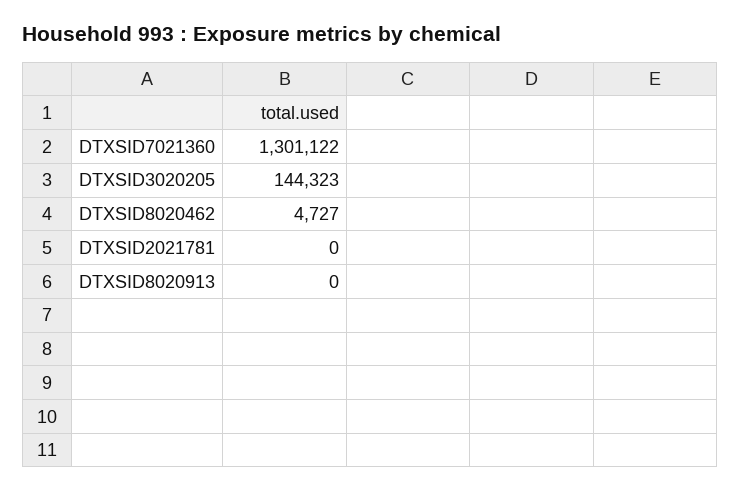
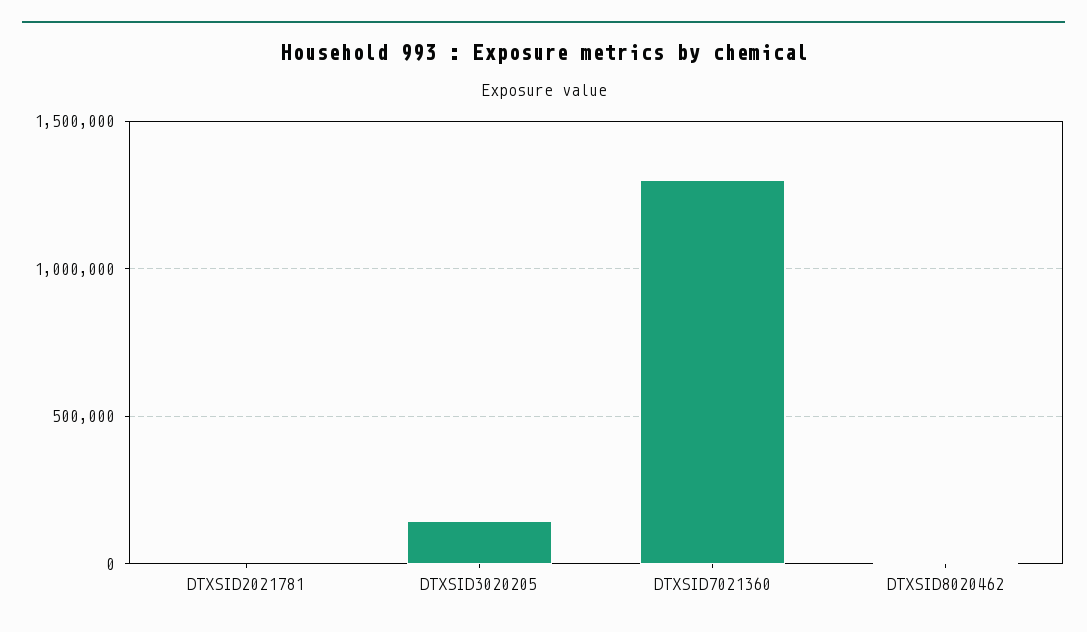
  {
    "DTXSID7021360": 1301122,
    "DTXSID3020205": 144323,
    "DTXSID8020462": 4727,
-   "DTXSID2021781": 0,
+   "DTXSID2021781": 0
-   "DTXSID8020913": 0
  }

